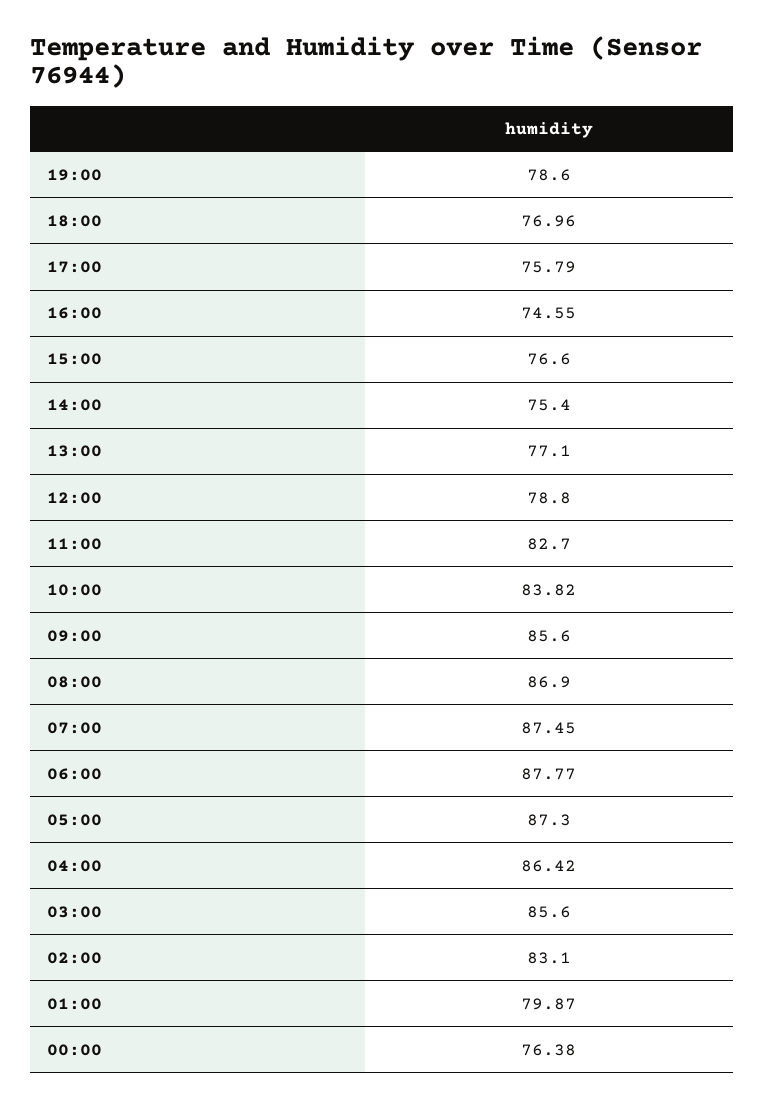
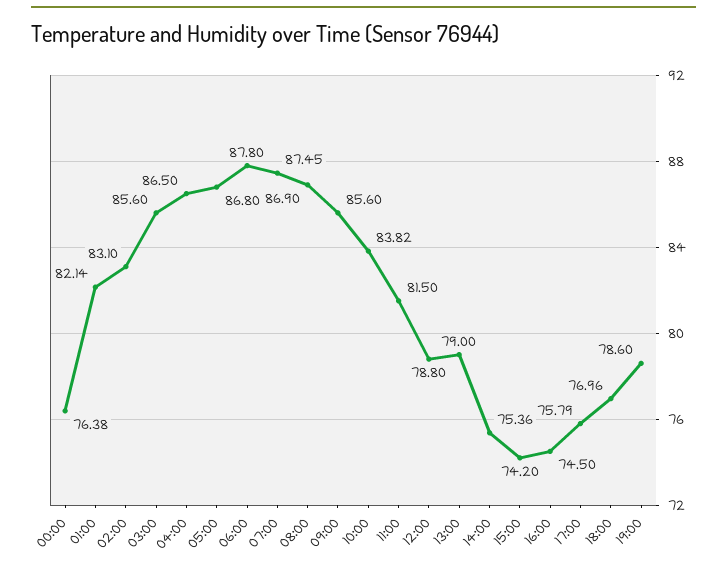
  {
    "19:00": 78.6,
    "18:00": 76.96,
    "17:00": 75.79,
-   "16:00": 74.55,
+   "16:00": 74.5,
-   "15:00": 76.6,
+   "15:00": 74.2,
-   "14:00": 75.4,
+   "14:00": 75.36,
-   "13:00": 77.1,
+   "13:00": 79,
    "12:00": 78.8,
-   "11:00": 82.7,
+   "11:00": 81.5,
    "10:00": 83.82,
    "09:00": 85.6,
    "08:00": 86.9,
    "07:00": 87.45,
-   "06:00": 87.77,
+   "06:00": 87.8,
-   "05:00": 87.3,
+   "05:00": 86.8,
-   "04:00": 86.42,
+   "04:00": 86.5,
    "03:00": 85.6,
    "02:00": 83.1,
-   "01:00": 79.87,
+   "01:00": 82.14,
    "00:00": 76.38
  }

